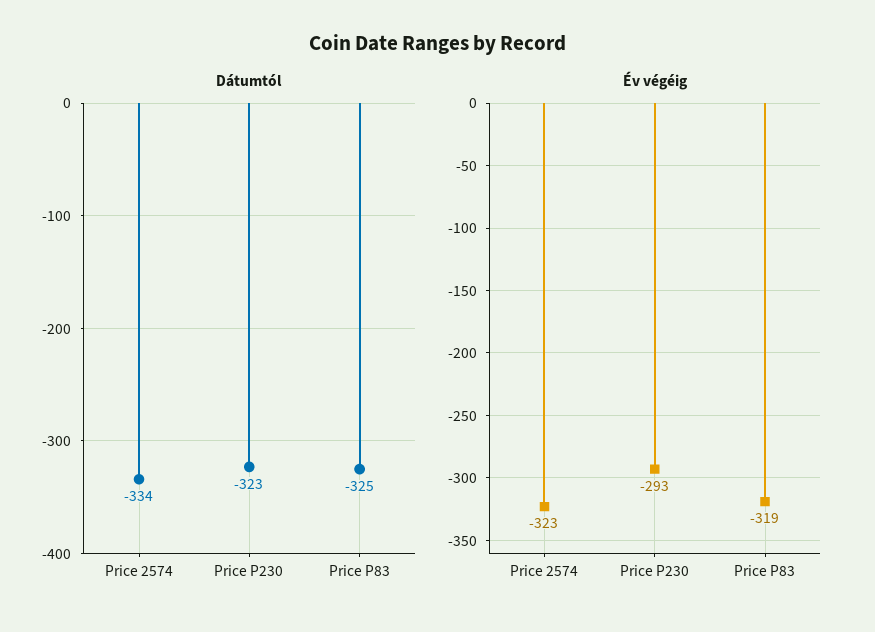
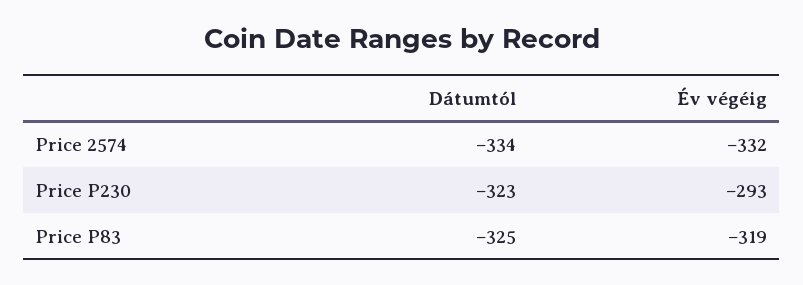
  {
    "Dátumtól": {
      "Price 2574": -334,
      "Price P230": -323,
      "Price P83": -325
    },
    "Év végéig": {
-     "Price 2574": -323,
+     "Price 2574": -332,
      "Price P230": -293,
      "Price P83": -319
    }
  }

